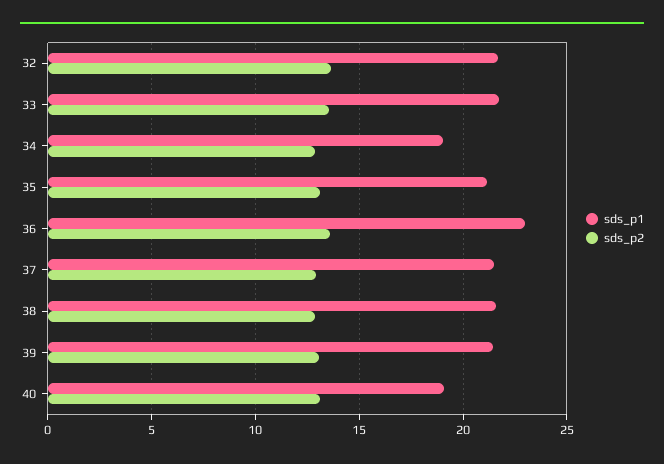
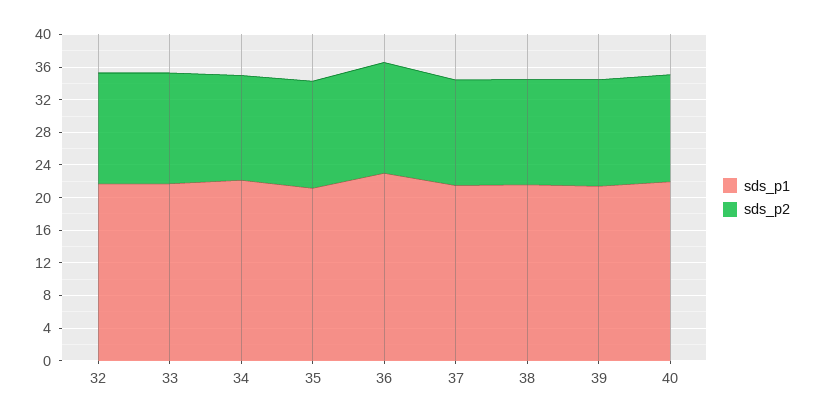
  {
    "sds_p1": {
      "32": 21.5,
      "33": 21.5,
-     "34": 19,
+     "34": 22,
      "35": 21,
      "36": 23,
      "37": 21.5,
      "38": 21.5,
      "39": 21.5,
-     "40": 19
+     "40": 22
    },
    "sds_p2": {
      "32": 13.5,
      "33": 13.5,
      "34": 13,
      "35": 13,
      "36": 13.5,
      "37": 13,
      "38": 13,
      "39": 13,
      "40": 13
    }
  }

